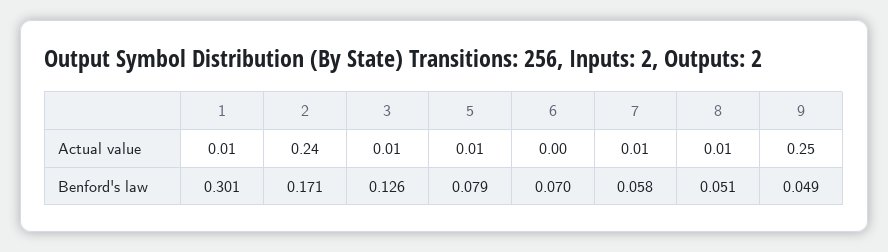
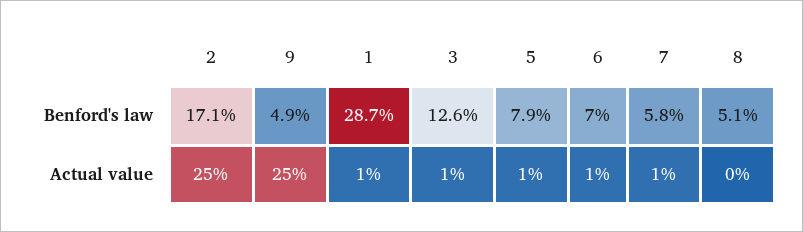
  {
    "1": {
      "Actual value": 0.01,
-     "Benford's law": 0.301
+     "Benford's law": 0.287
    },
    "2": {
-     "Actual value": 0.24,
+     "Actual value": 0.25,
      "Benford's law": 0.171
    },
    "3": {
      "Actual value": 0.01,
      "Benford's law": 0.126
    },
    "5": {
      "Actual value": 0.01,
      "Benford's law": 0.079
    },
    "6": {
-     "Actual value": 0,
+     "Actual value": 0.01,
      "Benford's law": 0.07
    },
    "7": {
      "Actual value": 0.01,
      "Benford's law": 0.058
    },
    "8": {
-     "Actual value": 0.01,
+     "Actual value": 0,
      "Benford's law": 0.051
    },
    "9": {
      "Actual value": 0.25,
      "Benford's law": 0.049
    }
  }

